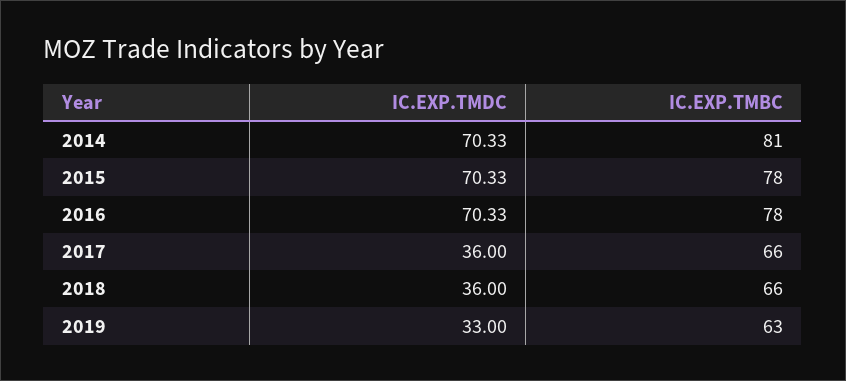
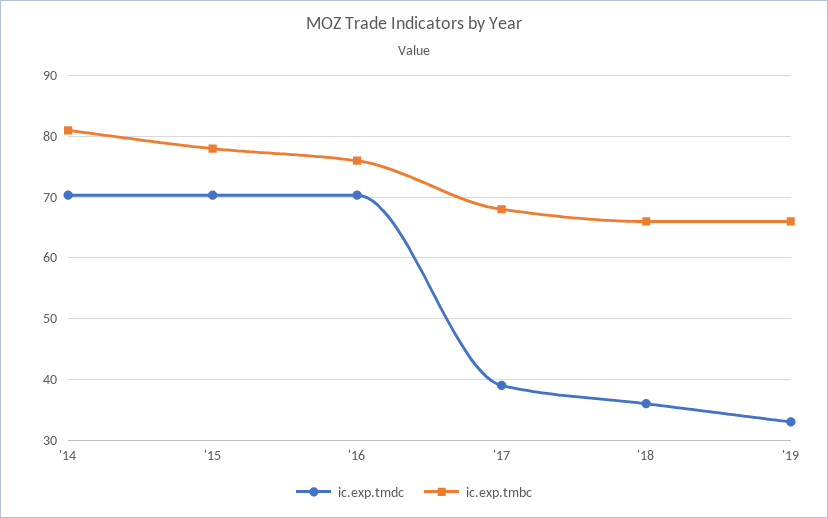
  {
    "IC.EXP.TMDC": {
      "2014": 70.33,
      "2015": 70.33,
      "2016": 70.33,
-     "2017": 36,
+     "2017": 39,
      "2018": 36,
      "2019": 33
    },
    "IC.EXP.TMBC": {
      "2014": 81,
      "2015": 78,
-     "2016": 78,
+     "2016": 76,
-     "2017": 66,
+     "2017": 68,
      "2018": 66,
-     "2019": 63
+     "2019": 66
    }
  }

